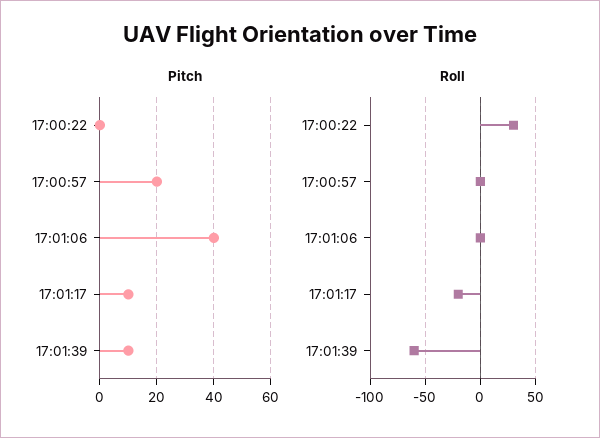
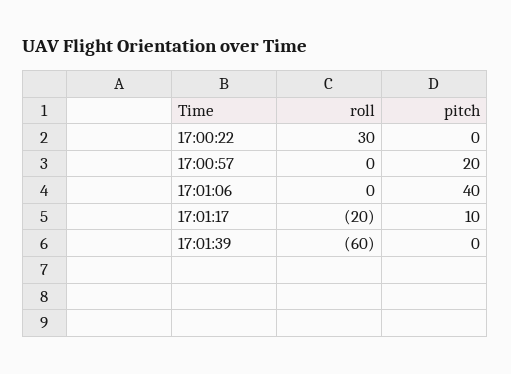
  {
    "Pitch": {
      "17:00:22": 0,
      "17:00:57": 20,
      "17:01:06": 40,
      "17:01:17": 10,
-     "17:01:39": 10
+     "17:01:39": 0
    },
    "Roll": {
      "17:00:22": 30,
      "17:00:57": 0,
      "17:01:06": 0,
      "17:01:17": -20,
      "17:01:39": -60
    }
  }

